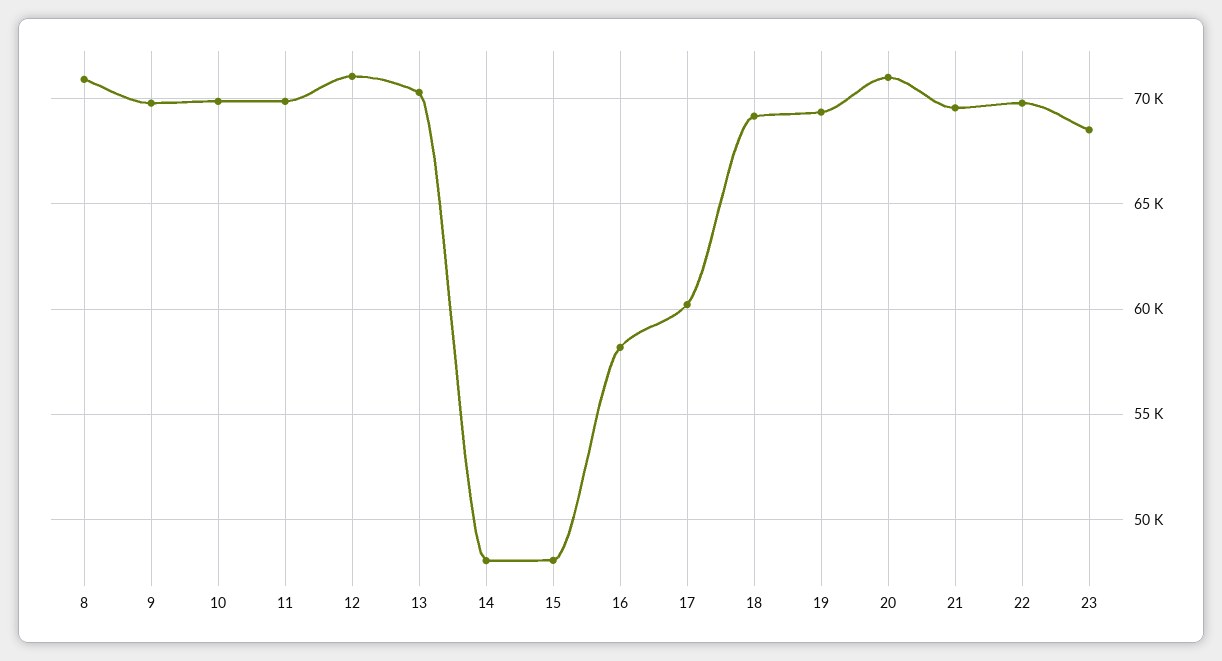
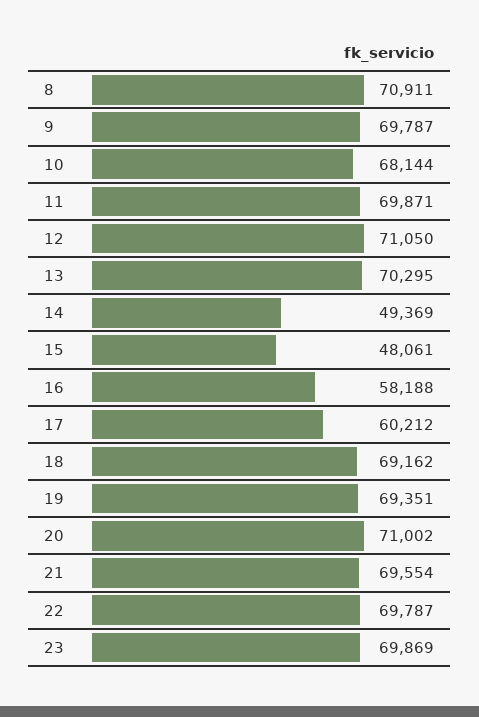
  {
    "8": 70911,
    "9": 69787,
-   "10": 70000,
+   "10": 68144,
    "11": 69871,
    "12": 71050,
    "13": 70295,
-   "14": 48000,
+   "14": 49369,
    "15": 48061,
    "16": 58188,
    "17": 60212,
    "18": 69162,
    "19": 69351,
    "20": 71002,
    "21": 69554,
    "22": 69787,
-   "23": 68500
+   "23": 69869
  }

